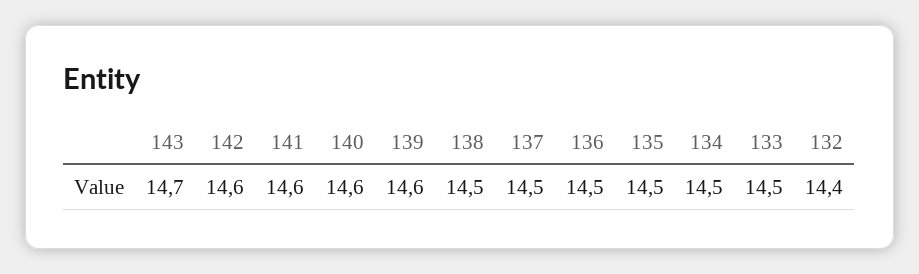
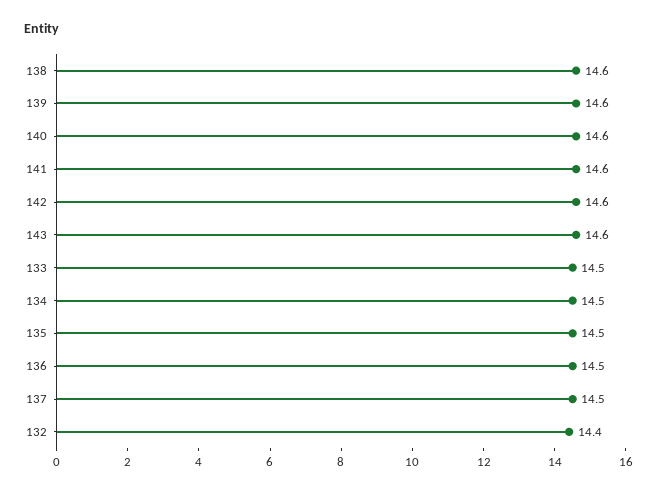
  {
-   "143": 14.7,
+   "143": 14.6,
    "142": 14.6,
    "141": 14.6,
    "140": 14.6,
    "139": 14.6,
-   "138": 14.5,
+   "138": 14.6,
    "137": 14.5,
    "136": 14.5,
    "135": 14.5,
    "134": 14.5,
    "133": 14.5,
    "132": 14.4
  }

